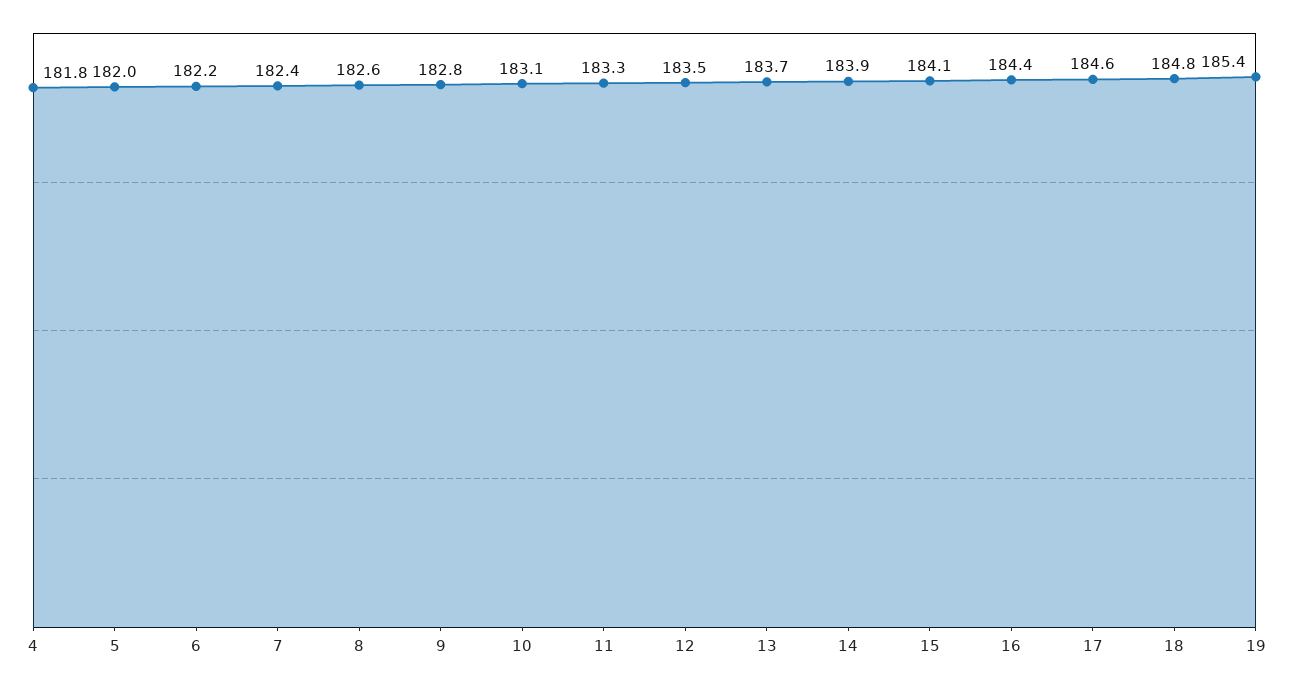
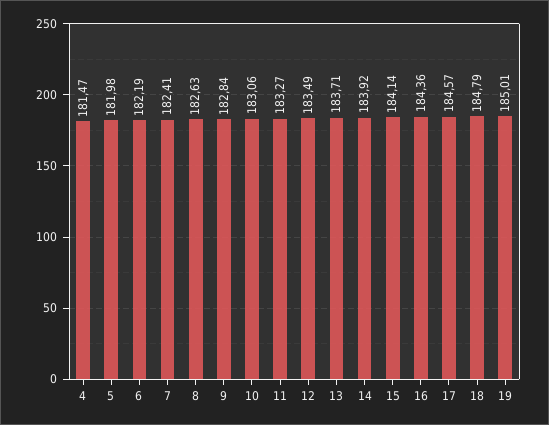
  {
-   "4": 181.8,
+   "4": 181.47,
    "5": 181.98,
    "6": 182.19,
    "7": 182.41,
    "8": 182.63,
    "9": 182.84,
    "10": 183.06,
    "11": 183.27,
    "12": 183.49,
    "13": 183.71,
    "14": 183.92,
    "15": 184.14,
    "16": 184.36,
    "17": 184.57,
    "18": 184.79,
-   "19": 185.4
+   "19": 185.01
  }

